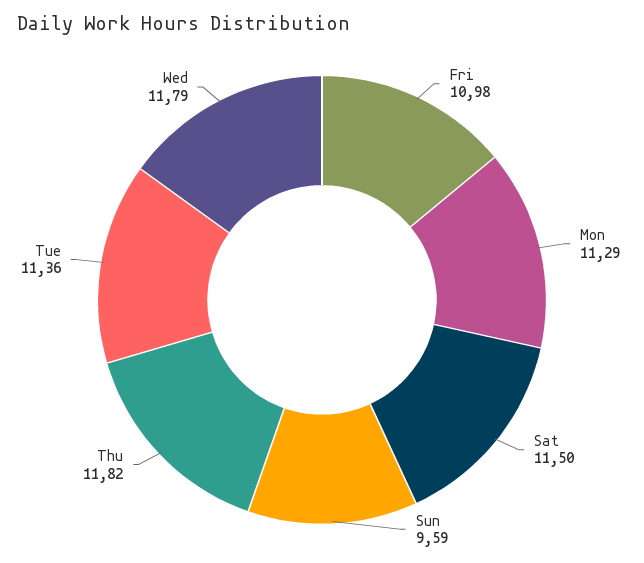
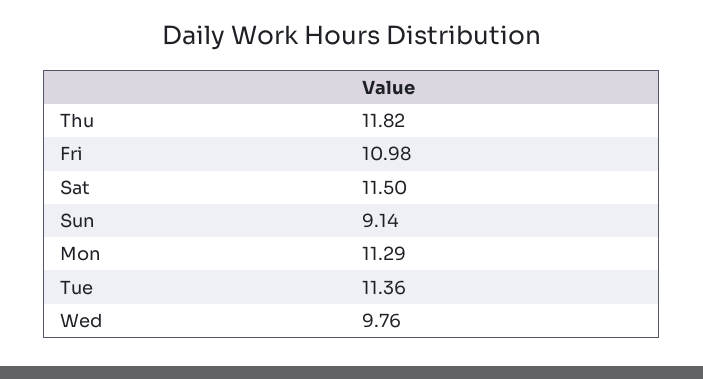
  {
    "Fri": 10.98,
    "Mon": 11.29,
    "Sat": 11.5,
-   "Sun": 9.59,
+   "Sun": 9.14,
    "Thu": 11.82,
    "Tue": 11.36,
-   "Wed": 11.79
+   "Wed": 9.76
  }

